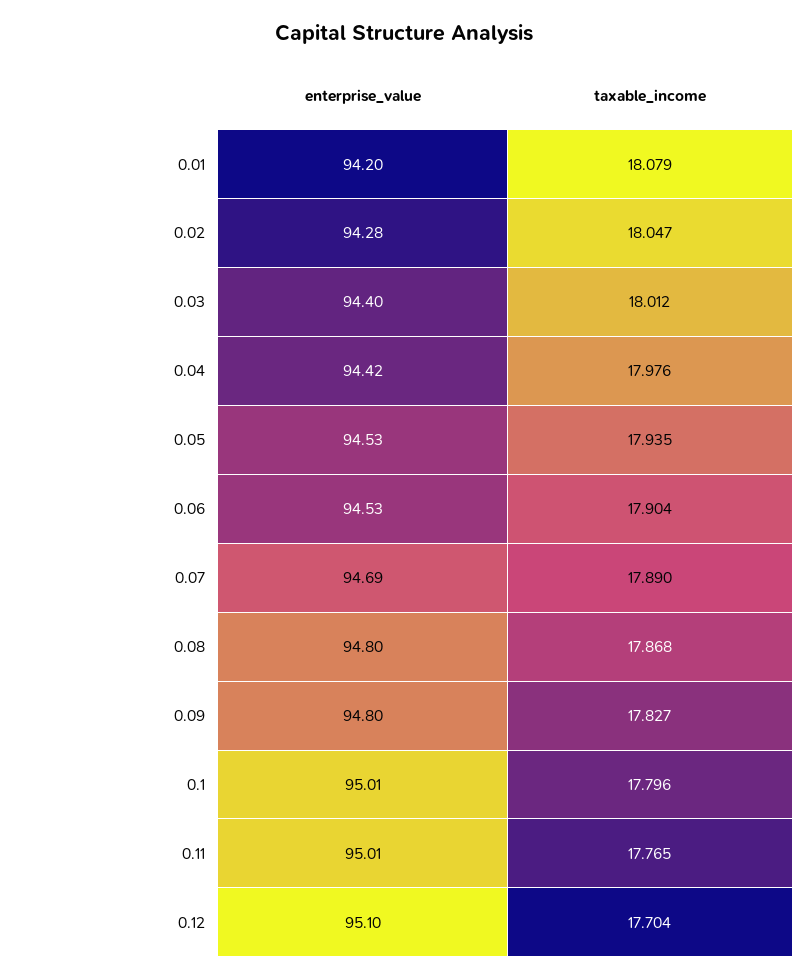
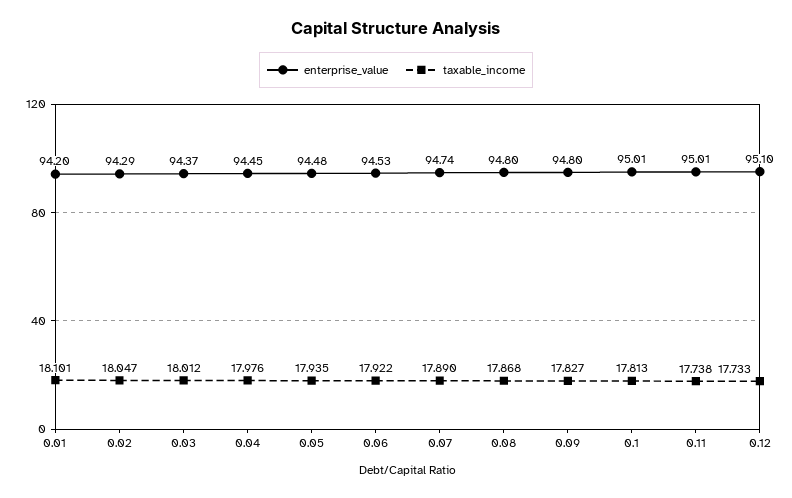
  {
    "enterprise_value": {
      "0.01": 94.2,
-     "0.02": 94.28,
+     "0.02": 94.29,
-     "0.03": 94.4,
+     "0.03": 94.37,
-     "0.04": 94.42,
+     "0.04": 94.45,
-     "0.05": 94.53,
+     "0.05": 94.48,
      "0.06": 94.53,
-     "0.07": 94.69,
+     "0.07": 94.74,
      "0.08": 94.8,
      "0.09": 94.8,
      "0.1": 95.01,
      "0.11": 95.01,
      "0.12": 95.1
    },
    "taxable_income": {
-     "0.01": 18.079,
+     "0.01": 18.101,
      "0.02": 18.047,
      "0.03": 18.012,
      "0.04": 17.976,
      "0.05": 17.935,
-     "0.06": 17.904,
+     "0.06": 17.922,
      "0.07": 17.89,
      "0.08": 17.868,
      "0.09": 17.827,
-     "0.1": 17.796,
+     "0.1": 17.813,
-     "0.11": 17.765,
+     "0.11": 17.738,
-     "0.12": 17.704
+     "0.12": 17.733
    }
  }

